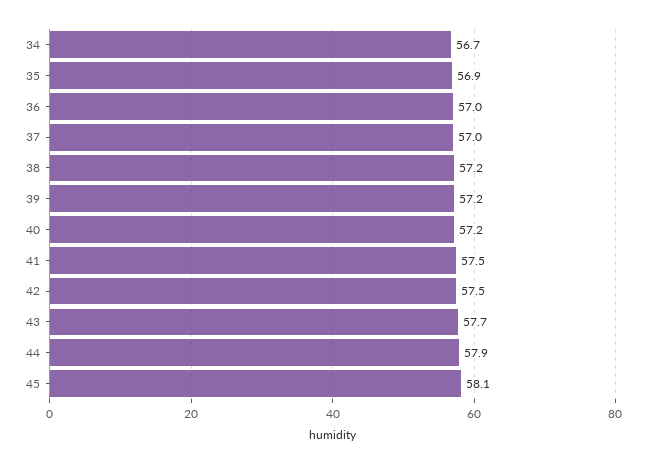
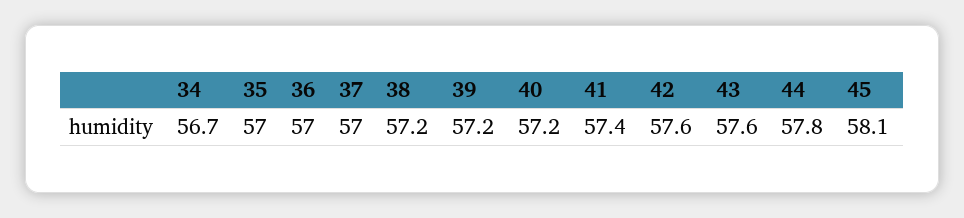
  {
    "34": 56.7,
-   "35": 56.9,
+   "35": 57,
    "36": 57,
    "37": 57,
    "38": 57.2,
    "39": 57.2,
    "40": 57.2,
-   "41": 57.5,
+   "41": 57.4,
-   "42": 57.5,
+   "42": 57.6,
-   "43": 57.7,
+   "43": 57.6,
-   "44": 57.9,
+   "44": 57.8,
    "45": 58.1
  }

